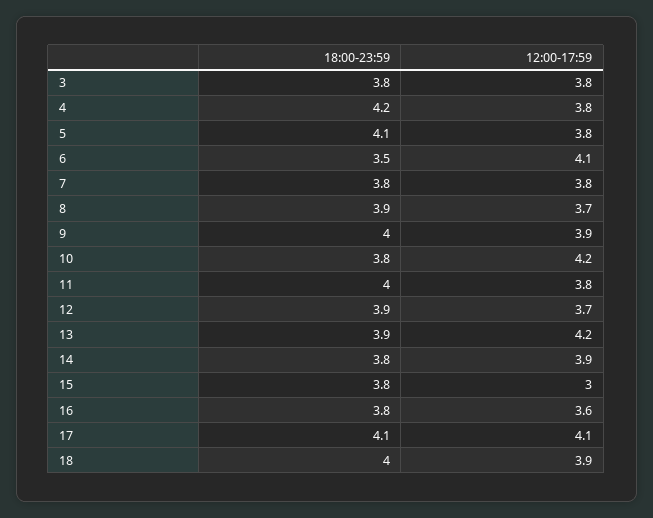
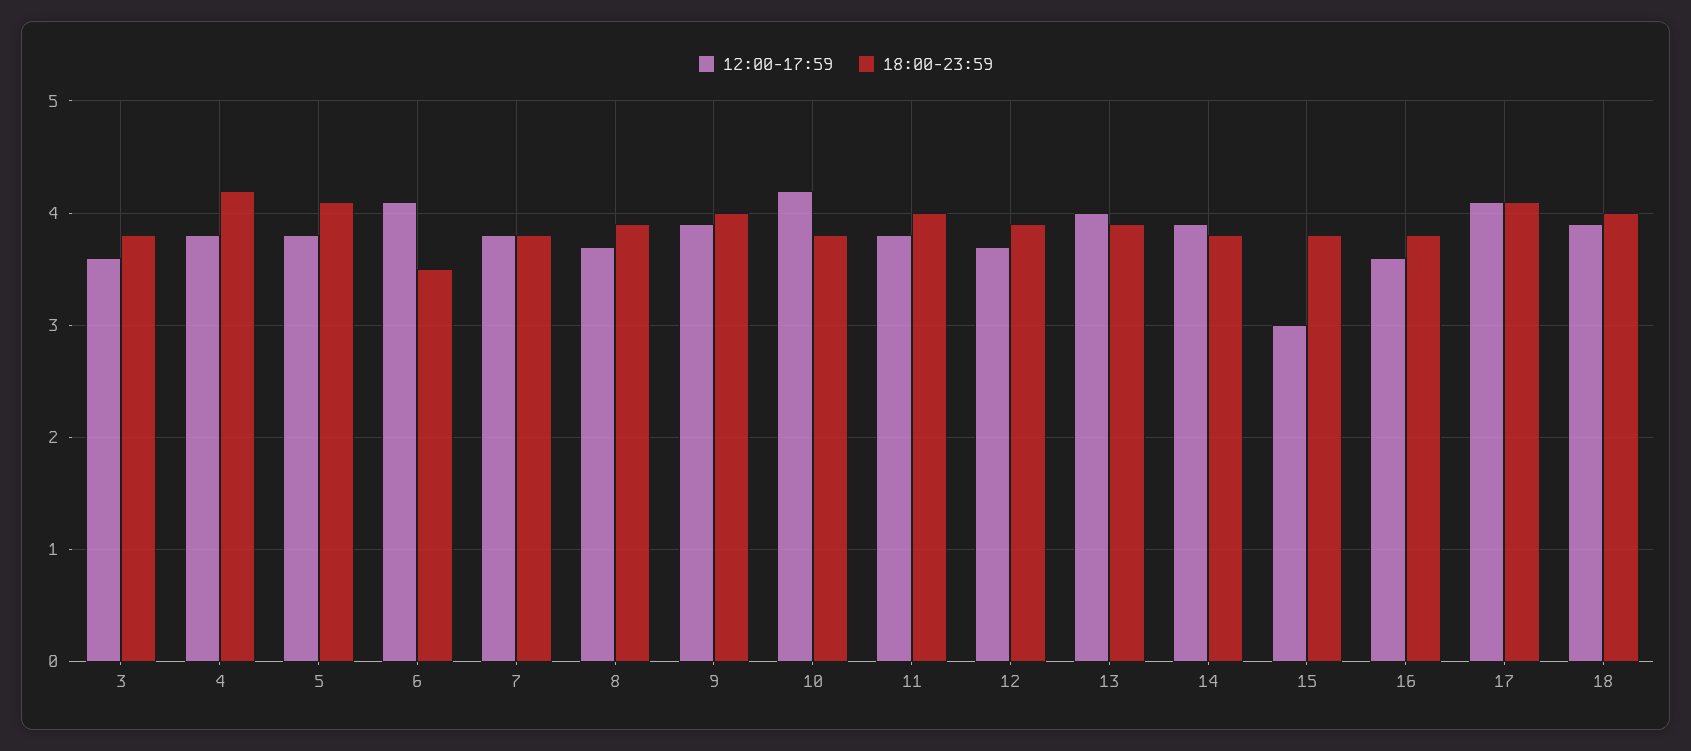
  {
    "18:00-23:59": {
      "3": 3.8,
      "4": 4.2,
      "5": 4.1,
      "6": 3.5,
      "7": 3.8,
      "8": 3.9,
      "9": 4,
      "10": 3.8,
      "11": 4,
      "12": 3.9,
      "13": 3.9,
      "14": 3.8,
      "15": 3.8,
      "16": 3.8,
      "17": 4.1,
      "18": 4
    },
    "12:00-17:59": {
-     "3": 3.8,
+     "3": 3.6,
      "4": 3.8,
      "5": 3.8,
      "6": 4.1,
      "7": 3.8,
      "8": 3.7,
      "9": 3.9,
      "10": 4.2,
      "11": 3.8,
      "12": 3.7,
-     "13": 4.2,
+     "13": 4,
      "14": 3.9,
      "15": 3,
      "16": 3.6,
      "17": 4.1,
      "18": 3.9
    }
  }

